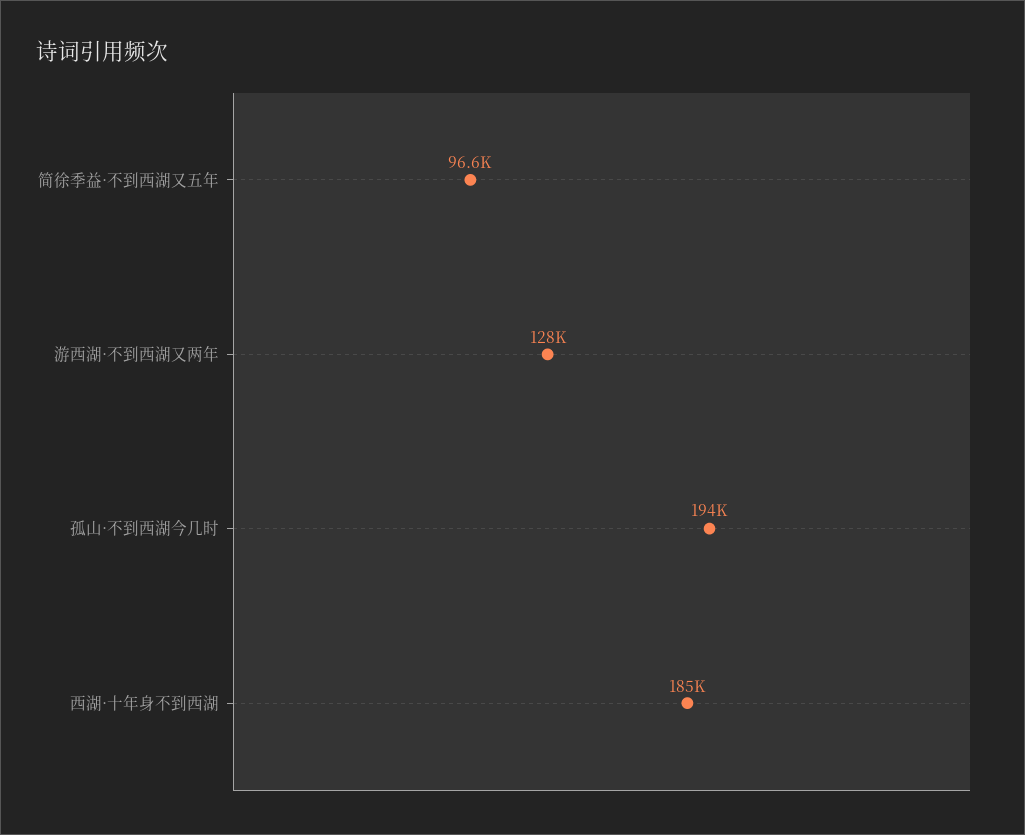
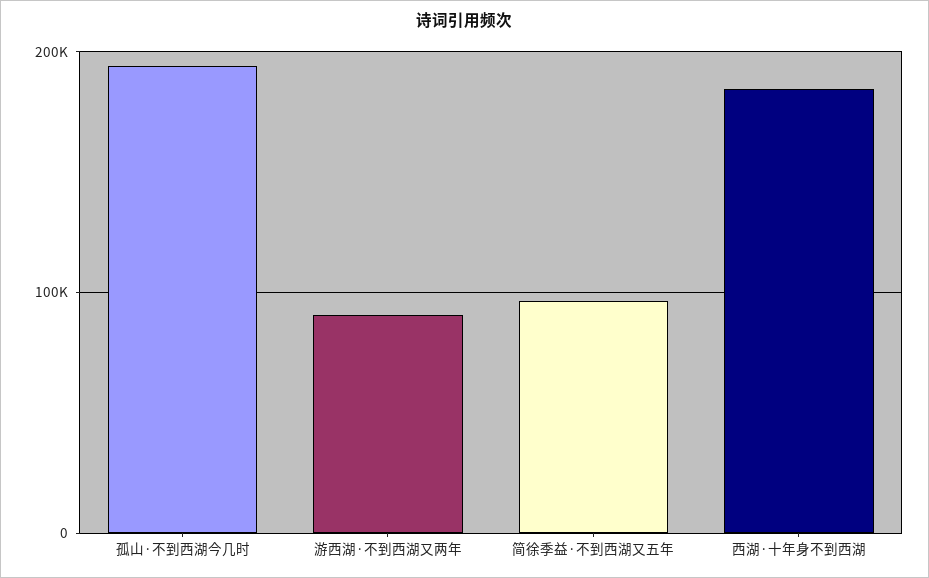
  {
    "简徐季益·不到西湖又五年": 96600,
-   "游西湖·不到西湖又两年": 128000,
+   "游西湖·不到西湖又两年": 90000,
    "孤山·不到西湖今几时": 194000,
    "西湖·十年身不到西湖": 185000
  }

